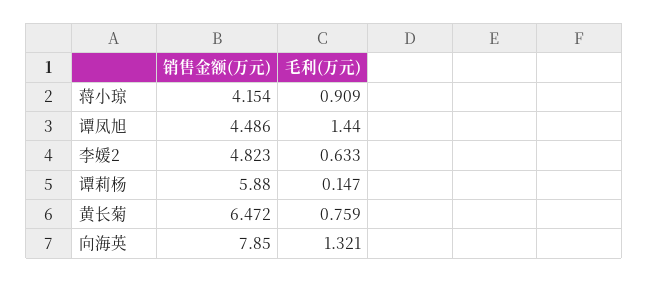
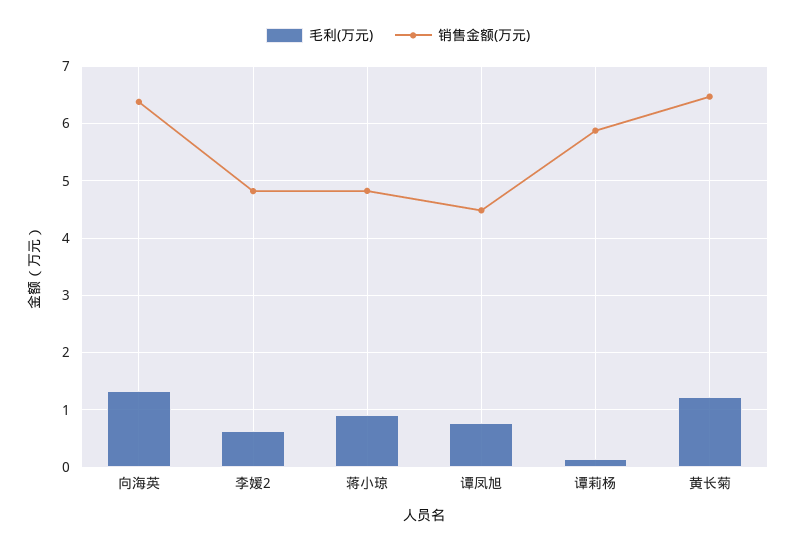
  {
    "销售金额(万元)": {
-     "蒋小琼": 4.154,
+     "蒋小琼": 4.8,
      "谭凤旭": 4.486,
      "李媛2": 4.823,
      "谭莉杨": 5.88,
      "黄长菊": 6.472,
-     "向海英": 7.85
+     "向海英": 6.4
    },
    "毛利(万元)": {
      "蒋小琼": 0.909,
-     "谭凤旭": 1.44,
+     "谭凤旭": 0.8,
      "李媛2": 0.633,
      "谭莉杨": 0.147,
-     "黄长菊": 0.759,
+     "黄长菊": 1.2,
      "向海英": 1.321
    }
  }

